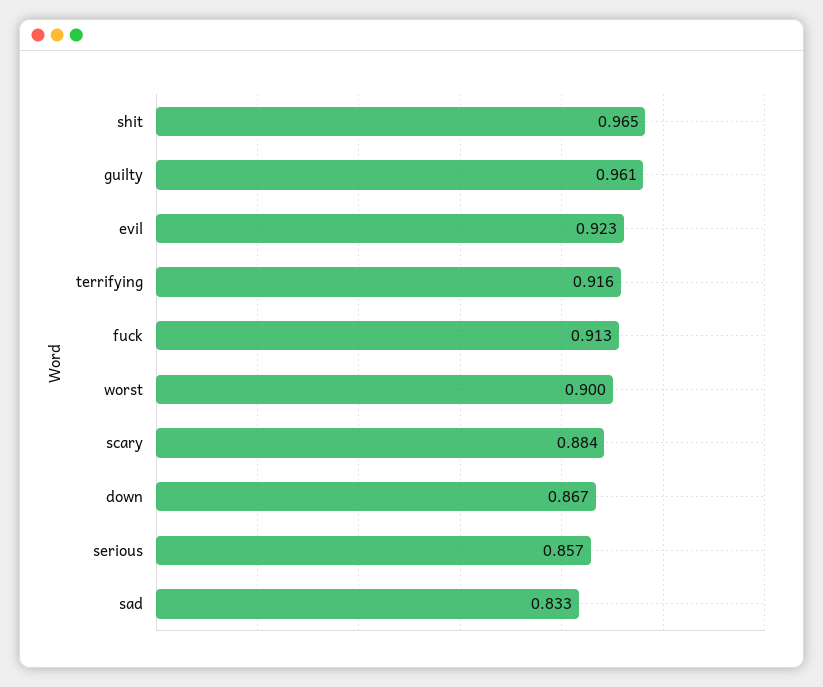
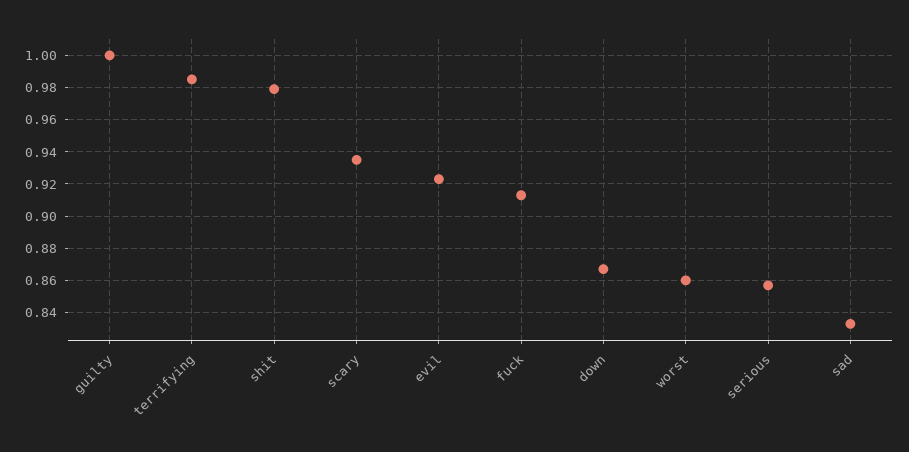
  {
-   "shit": 0.965,
+   "shit": 0.98,
-   "guilty": 0.961,
+   "guilty": 1,
    "evil": 0.923,
-   "terrifying": 0.916,
+   "terrifying": 0.985,
    "fuck": 0.913,
-   "worst": 0.9,
+   "worst": 0.86,
-   "scary": 0.884,
+   "scary": 0.935,
    "down": 0.867,
    "serious": 0.857,
    "sad": 0.833
  }

